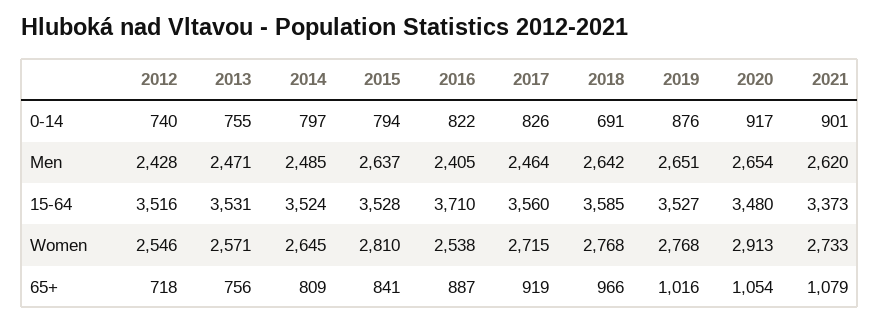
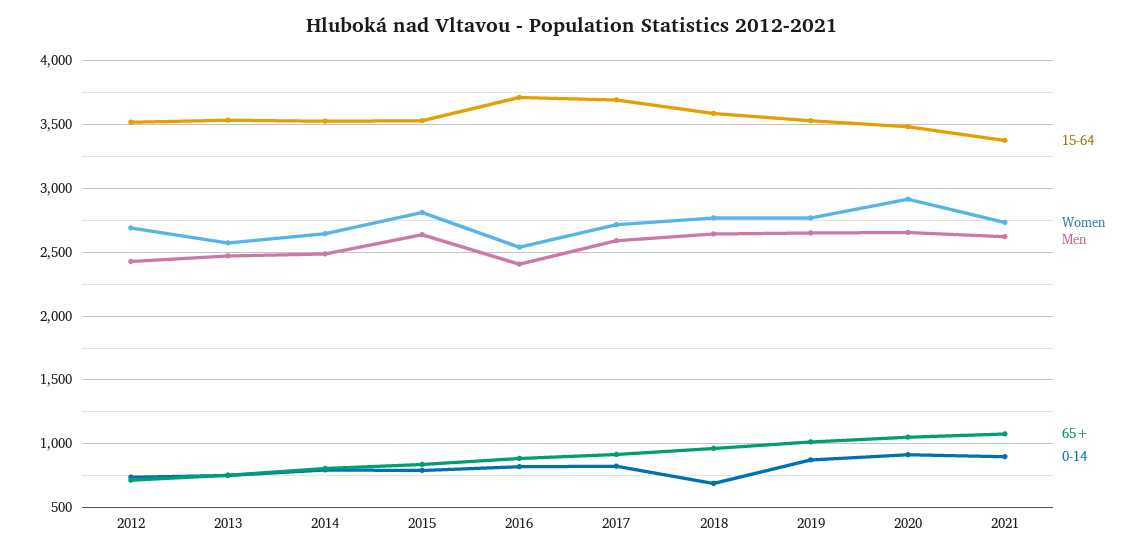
  {
    "0-14": {
      "2012": 740,
      "2013": 755,
      "2014": 797,
      "2015": 794,
      "2016": 822,
      "2017": 826,
      "2018": 691,
      "2019": 876,
      "2020": 917,
      "2021": 901
    },
    "Men": {
      "2012": 2428,
      "2013": 2471,
      "2014": 2485,
      "2015": 2637,
      "2016": 2405,
-     "2017": 2464,
+     "2017": 2600,
      "2018": 2642,
      "2019": 2651,
      "2020": 2654,
      "2021": 2620
    },
    "15-64": {
      "2012": 3516,
      "2013": 3531,
      "2014": 3524,
      "2015": 3528,
      "2016": 3710,
-     "2017": 3560,
+     "2017": 3700,
      "2018": 3585,
      "2019": 3527,
      "2020": 3480,
      "2021": 3373
    },
    "Women": {
-     "2012": 2546,
+     "2012": 2700,
      "2013": 2571,
      "2014": 2645,
      "2015": 2810,
      "2016": 2538,
      "2017": 2715,
      "2018": 2768,
      "2019": 2768,
      "2020": 2913,
      "2021": 2733
    },
    "65+": {
      "2012": 718,
      "2013": 756,
      "2014": 809,
      "2015": 841,
      "2016": 887,
      "2017": 919,
      "2018": 966,
      "2019": 1016,
      "2020": 1054,
      "2021": 1079
    }
  }

